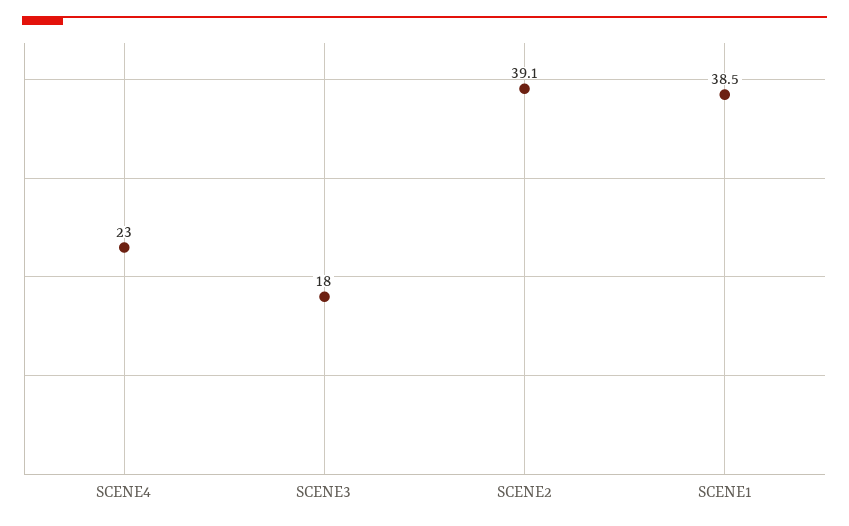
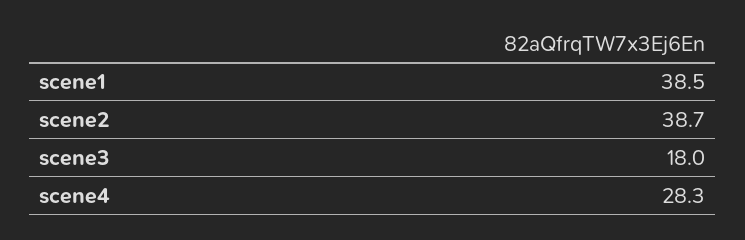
  {
-   "SCENE4": 23,
+   "SCENE4": 28.3,
    "SCENE3": 18,
-   "SCENE2": 39.1,
+   "SCENE2": 38.7,
    "SCENE1": 38.5
  }

